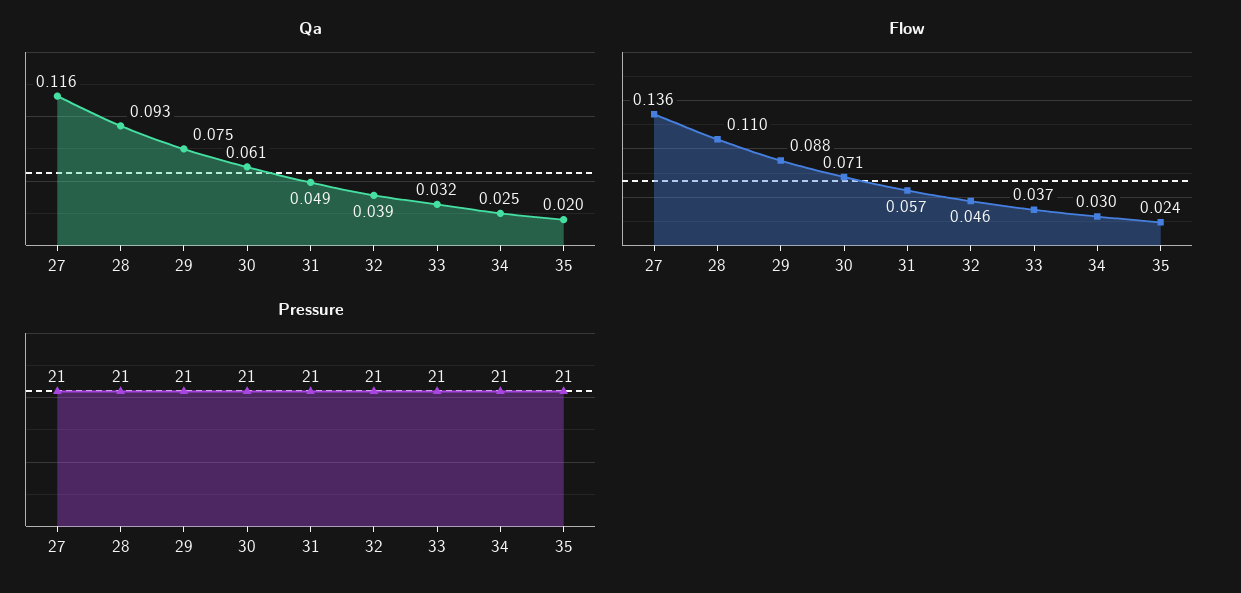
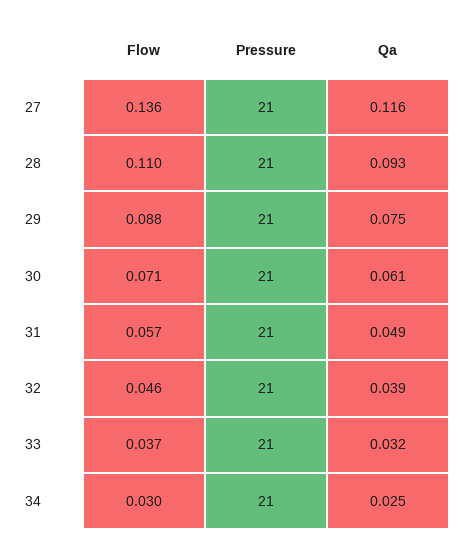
  {
    "Qa": {
      "27": 0.116,
      "28": 0.093,
      "29": 0.075,
      "30": 0.061,
      "31": 0.049,
      "32": 0.039,
      "33": 0.032,
-     "34": 0.025,
+     "34": 0.025
-     "35": 0.02
    },
    "Flow": {
      "27": 0.136,
      "28": 0.11,
      "29": 0.088,
      "30": 0.071,
      "31": 0.057,
      "32": 0.046,
      "33": 0.037,
-     "34": 0.03,
+     "34": 0.03
-     "35": 0.024
    },
    "Pressure": {
      "27": 21,
      "28": 21,
      "29": 21,
      "30": 21,
      "31": 21,
      "32": 21,
      "33": 21,
-     "34": 21,
+     "34": 21
-     "35": 21
    }
  }

